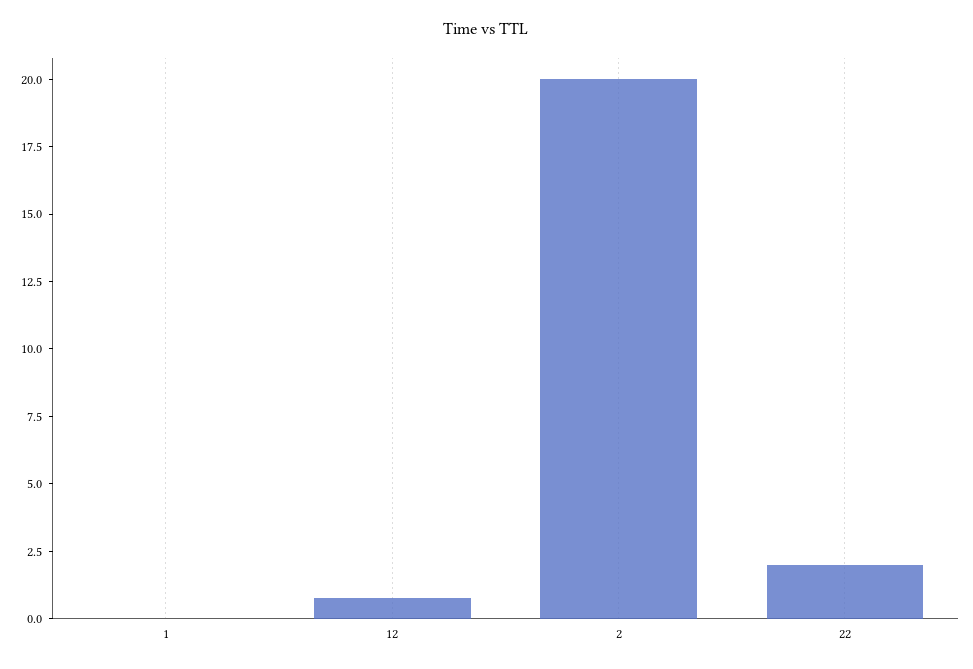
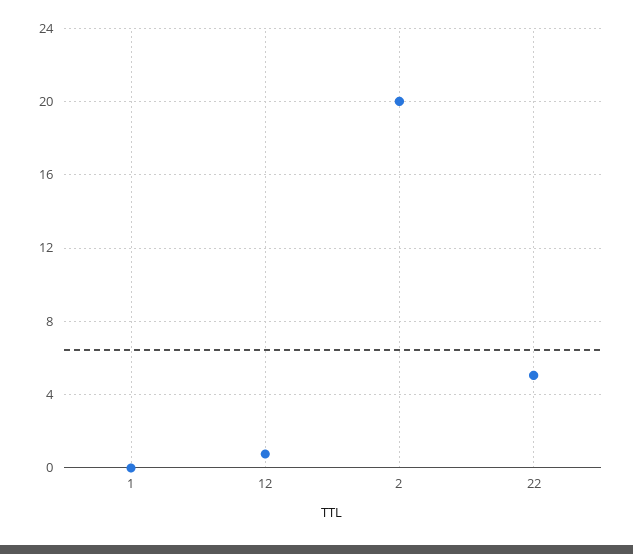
  {
    "1": 0,
    "12": 1,
    "2": 20,
-   "22": 2
+   "22": 5
  }

